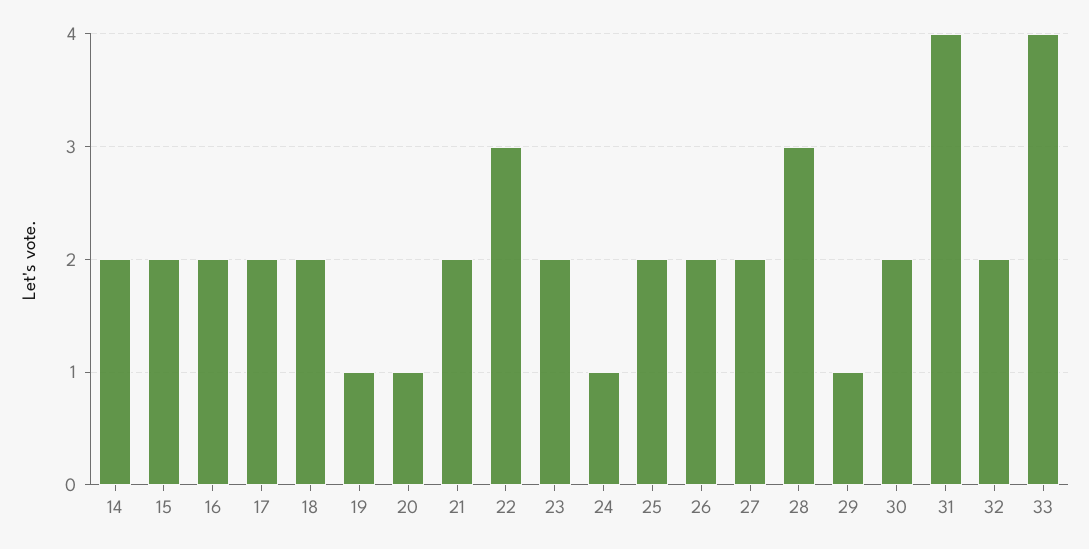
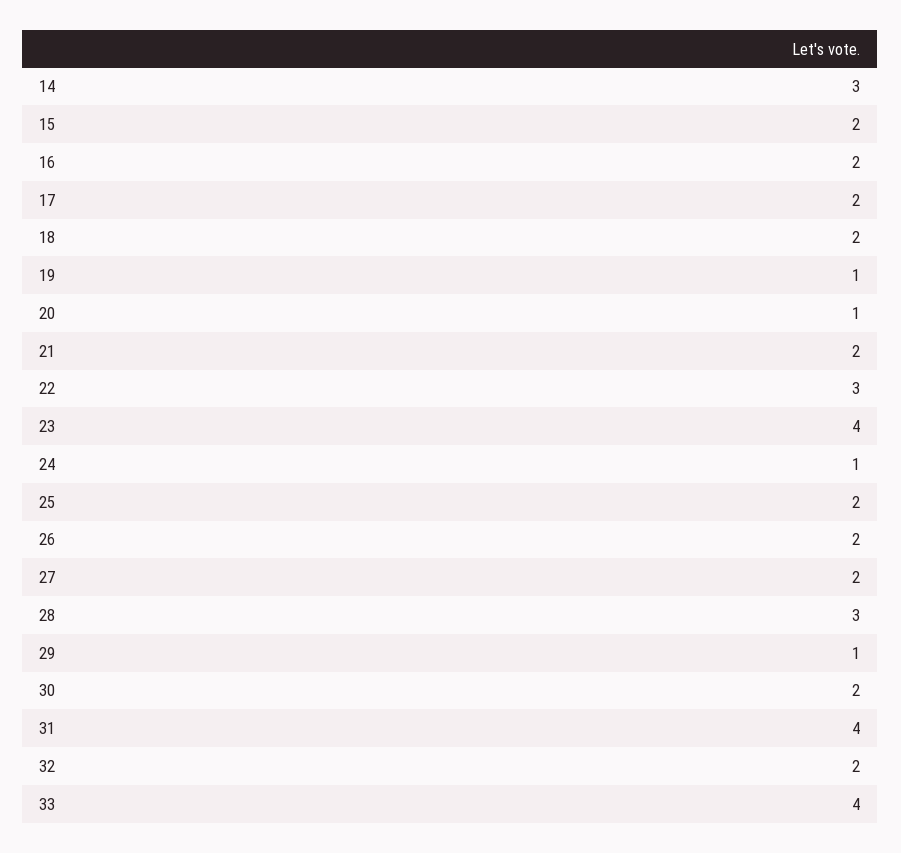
  {
-   "14": 2,
+   "14": 3,
    "15": 2,
    "16": 2,
    "17": 2,
    "18": 2,
    "19": 1,
    "20": 1,
    "21": 2,
    "22": 3,
-   "23": 2,
+   "23": 4,
    "24": 1,
    "25": 2,
    "26": 2,
    "27": 2,
    "28": 3,
    "29": 1,
    "30": 2,
    "31": 4,
    "32": 2,
    "33": 4
  }

